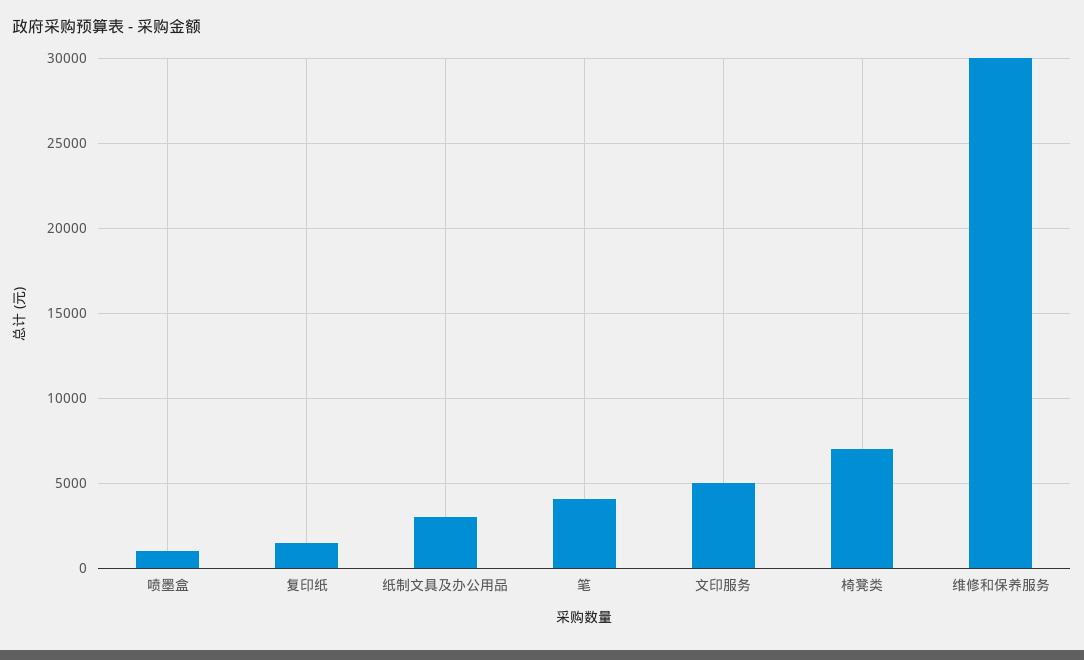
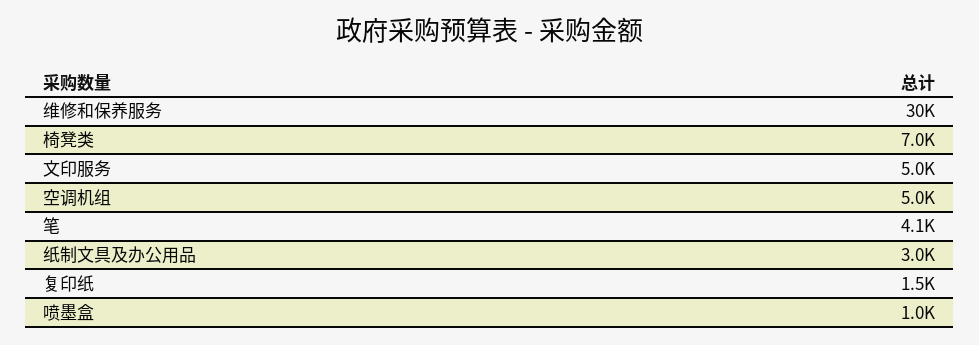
  {
    "喷墨盒": 1000,
    "复印纸": 1500,
    "纸制文具及办公用品": 3000,
    "笔": 4100,
    "文印服务": 5000,
    "椅凳类": 7000,
-   "维修和保养服务": 30000
+   "维修和保养服务": 30000,
+   "空调机组": 5000
  }

